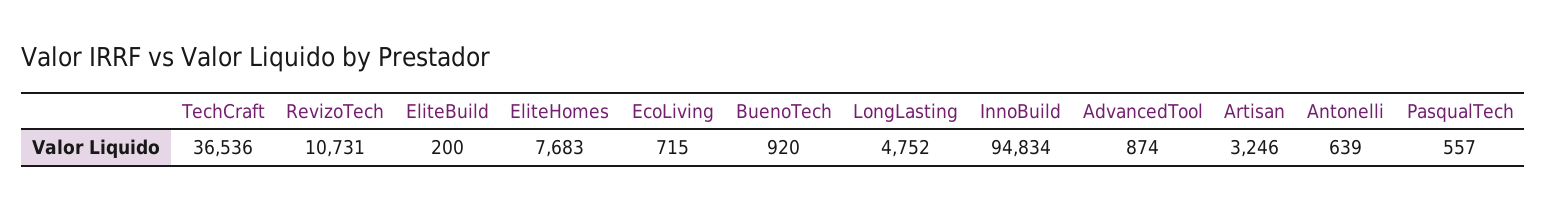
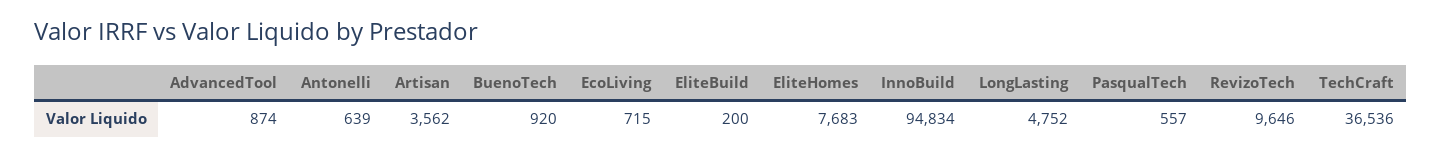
  {
    "TechCraft": 36536,
-   "RevizoTech": 10731,
+   "RevizoTech": 9646,
    "EliteBuild": 200,
    "EliteHomes": 7683,
    "EcoLiving": 715,
    "BuenoTech": 920,
    "LongLasting": 4752,
    "InnoBuild": 94834,
    "AdvancedTool": 874,
-   "Artisan": 3246,
+   "Artisan": 3562,
    "Antonelli": 639,
    "PasqualTech": 557
  }

